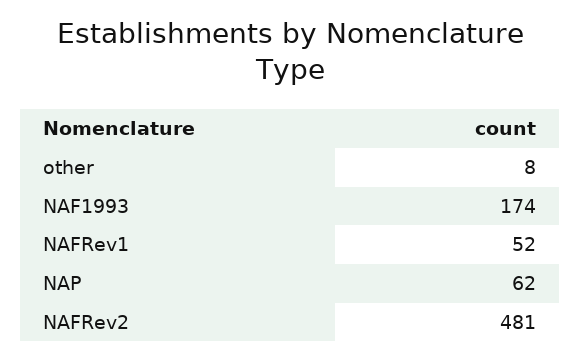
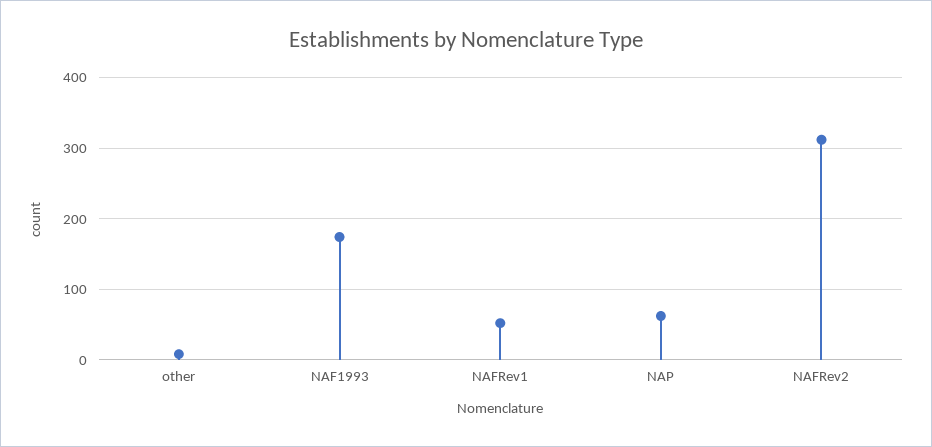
  {
    "other": 8,
    "NAF1993": 174,
    "NAFRev1": 52,
    "NAP": 62,
-   "NAFRev2": 481
+   "NAFRev2": 310
  }

